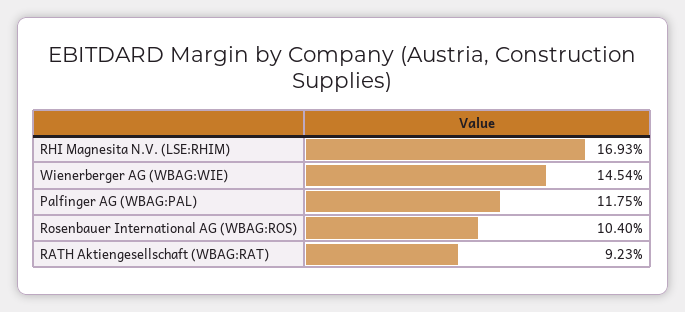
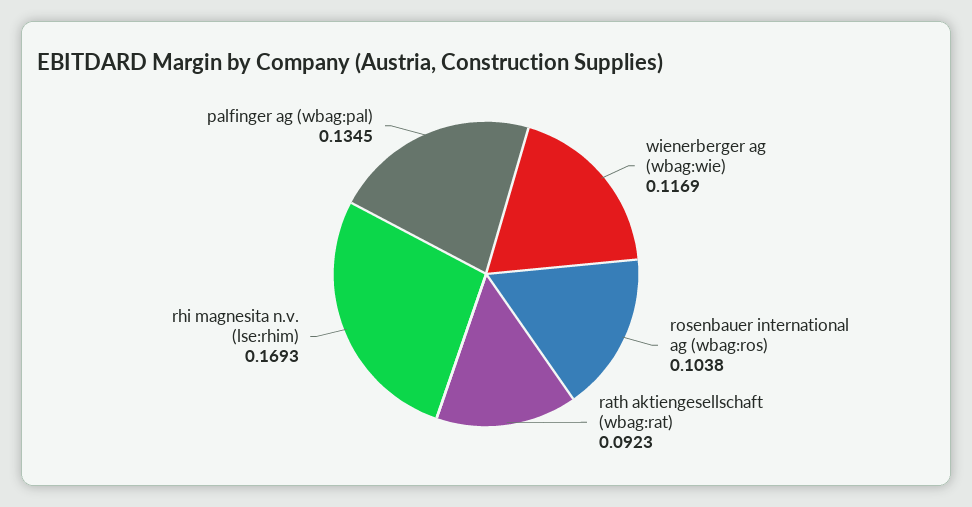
  {
    "RHI Magnesita N.V. (LSE:RHIM)": 0.1693,
-   "Wienerberger AG (WBAG:WIE)": 0.1454,
+   "Wienerberger AG (WBAG:WIE)": 0.1169,
-   "Palfinger AG (WBAG:PAL)": 0.1175,
+   "Palfinger AG (WBAG:PAL)": 0.1345,
-   "Rosenbauer International AG (WBAG:ROS)": 0.104,
+   "Rosenbauer International AG (WBAG:ROS)": 0.1038,
    "RATH Aktiengesellschaft (WBAG:RAT)": 0.0923
  }

